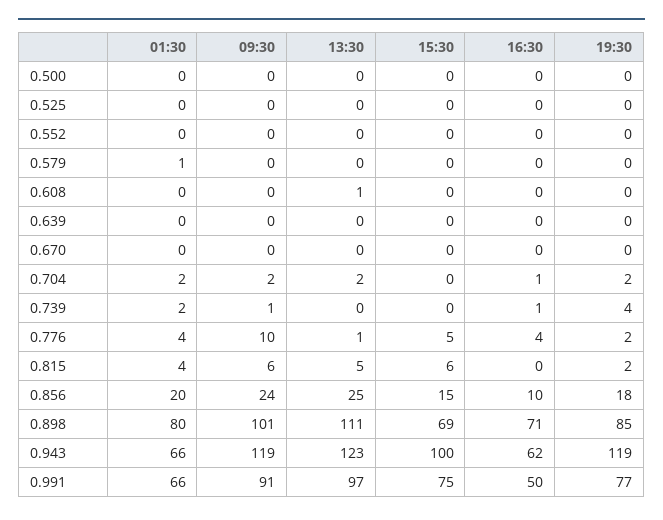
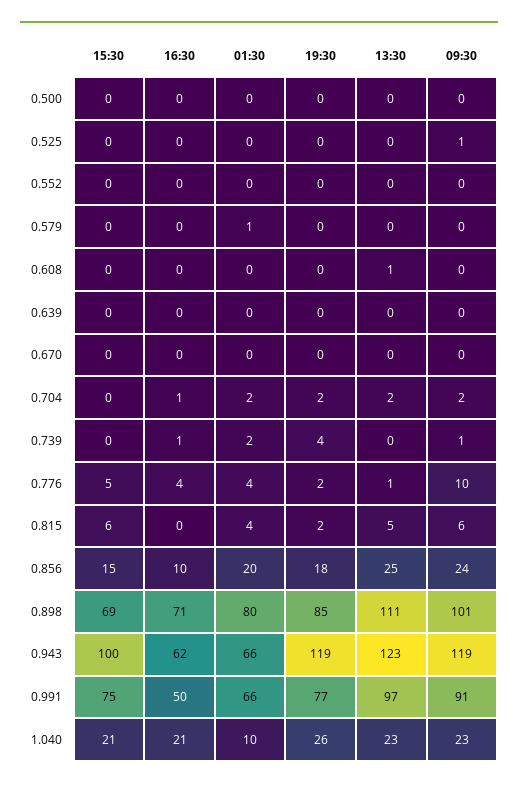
  {
    "01:30": {
      "0.500": 0,
      "0.525": 0,
      "0.552": 0,
      "0.579": 1,
      "0.608": 0,
      "0.639": 0,
      "0.670": 0,
      "0.704": 2,
      "0.739": 2,
      "0.776": 4,
      "0.815": 4,
      "0.856": 20,
      "0.898": 80,
      "0.943": 66,
-     "0.991": 66
+     "0.991": 66,
+     "1.040": 10
    },
    "09:30": {
      "0.500": 0,
-     "0.525": 0,
+     "0.525": 1,
      "0.552": 0,
      "0.579": 0,
      "0.608": 0,
      "0.639": 0,
      "0.670": 0,
      "0.704": 2,
      "0.739": 1,
      "0.776": 10,
      "0.815": 6,
      "0.856": 24,
      "0.898": 101,
      "0.943": 119,
-     "0.991": 91
+     "0.991": 91,
+     "1.040": 23
    },
    "13:30": {
      "0.500": 0,
      "0.525": 0,
      "0.552": 0,
      "0.579": 0,
      "0.608": 1,
      "0.639": 0,
      "0.670": 0,
      "0.704": 2,
      "0.739": 0,
      "0.776": 1,
      "0.815": 5,
      "0.856": 25,
      "0.898": 111,
      "0.943": 123,
-     "0.991": 97
+     "0.991": 97,
+     "1.040": 23
    },
    "15:30": {
      "0.500": 0,
      "0.525": 0,
      "0.552": 0,
      "0.579": 0,
      "0.608": 0,
      "0.639": 0,
      "0.670": 0,
      "0.704": 0,
      "0.739": 0,
      "0.776": 5,
      "0.815": 6,
      "0.856": 15,
      "0.898": 69,
      "0.943": 100,
-     "0.991": 75
+     "0.991": 75,
+     "1.040": 21
    },
    "16:30": {
      "0.500": 0,
      "0.525": 0,
      "0.552": 0,
      "0.579": 0,
      "0.608": 0,
      "0.639": 0,
      "0.670": 0,
      "0.704": 1,
      "0.739": 1,
      "0.776": 4,
      "0.815": 0,
      "0.856": 10,
      "0.898": 71,
      "0.943": 62,
-     "0.991": 50
+     "0.991": 50,
+     "1.040": 21
    },
    "19:30": {
      "0.500": 0,
      "0.525": 0,
      "0.552": 0,
      "0.579": 0,
      "0.608": 0,
      "0.639": 0,
      "0.670": 0,
      "0.704": 2,
      "0.739": 4,
      "0.776": 2,
      "0.815": 2,
      "0.856": 18,
      "0.898": 85,
      "0.943": 119,
-     "0.991": 77
+     "0.991": 77,
+     "1.040": 26
    }
  }

